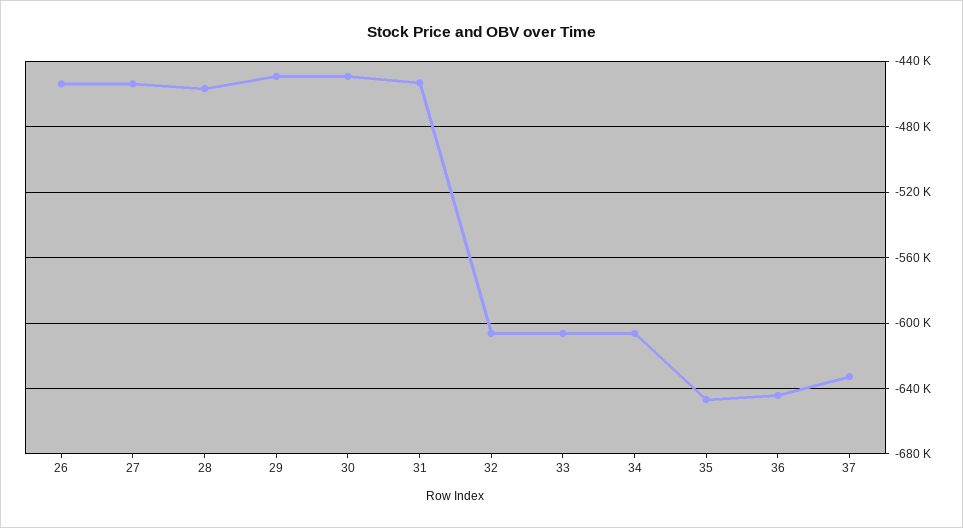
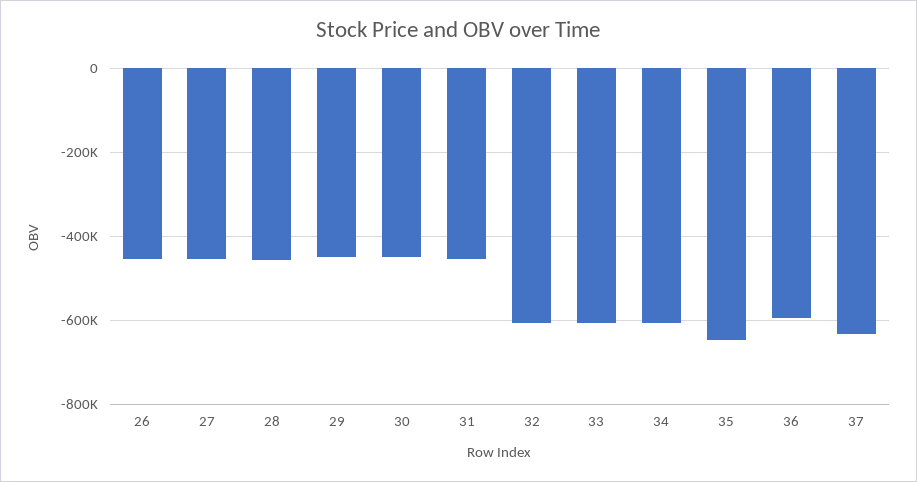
  {
    "26": -455000,
    "27": -455000,
    "28": -455000,
    "29": -450000,
    "30": -450000,
    "31": -455000,
    "32": -605000,
    "33": -605000,
    "34": -605000,
    "35": -645000,
-   "36": -645000,
+   "36": -600000,
    "37": -635000
  }

